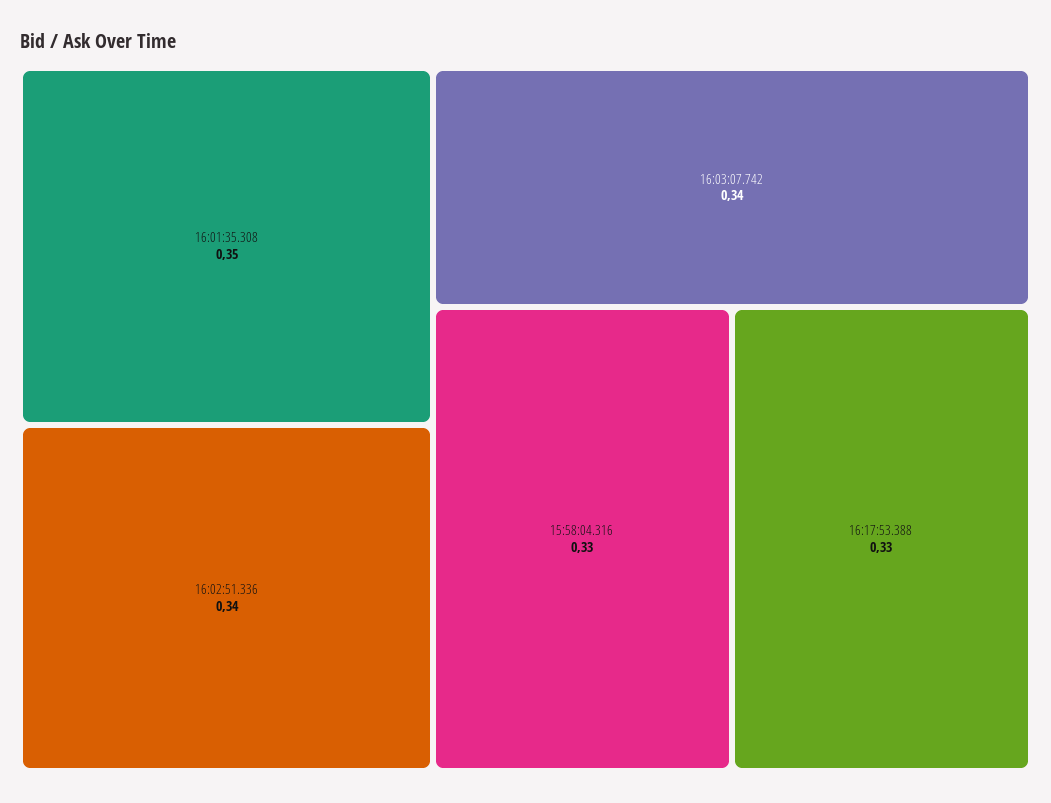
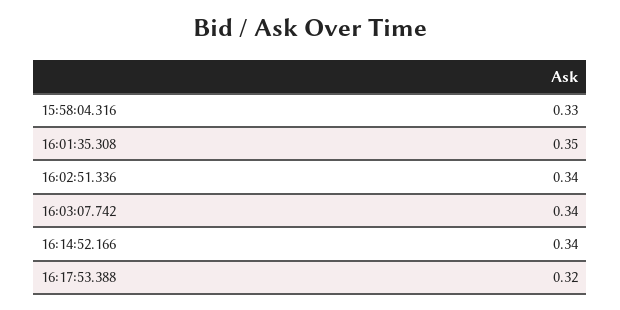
  {
    "16:01:35.308": 0.35,
    "16:02:51.336": 0.34,
    "16:03:07.742": 0.34,
    "15:58:04.316": 0.33,
-   "16:17:53.388": 0.33
+   "16:17:53.388": 0.32,
+   "16:14:52.166": 0.34
  }

